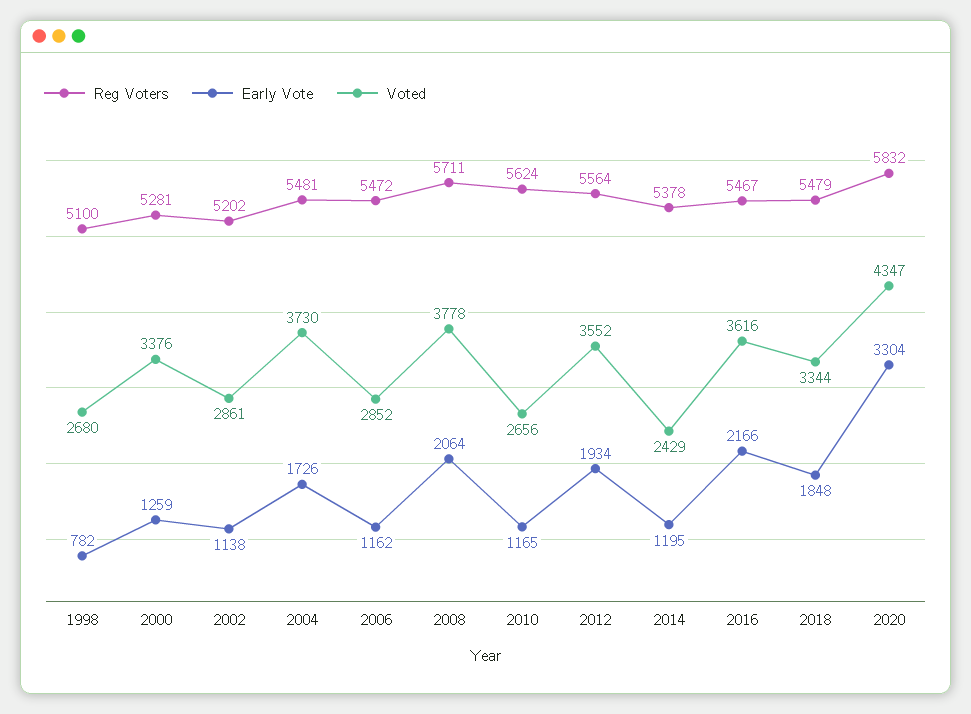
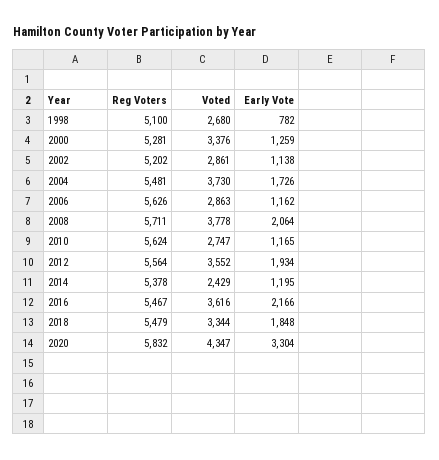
  {
    "Reg Voters": {
      "1998": 5100,
      "2000": 5281,
      "2002": 5202,
      "2004": 5481,
-     "2006": 5472,
+     "2006": 5626,
      "2008": 5711,
      "2010": 5624,
      "2012": 5564,
      "2014": 5378,
      "2016": 5467,
      "2018": 5479,
      "2020": 5832
    },
    "Early Vote": {
      "1998": 782,
      "2000": 1259,
      "2002": 1138,
      "2004": 1726,
      "2006": 1162,
      "2008": 2064,
      "2010": 1165,
      "2012": 1934,
      "2014": 1195,
      "2016": 2166,
      "2018": 1848,
      "2020": 3304
    },
    "Voted": {
      "1998": 2680,
      "2000": 3376,
      "2002": 2861,
      "2004": 3730,
-     "2006": 2852,
+     "2006": 2863,
      "2008": 3778,
-     "2010": 2656,
+     "2010": 2747,
      "2012": 3552,
      "2014": 2429,
      "2016": 3616,
      "2018": 3344,
      "2020": 4347
    }
  }

